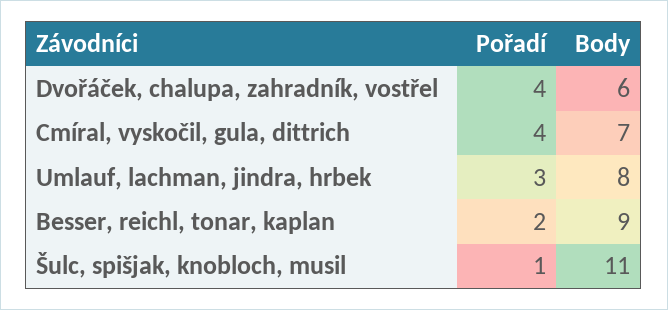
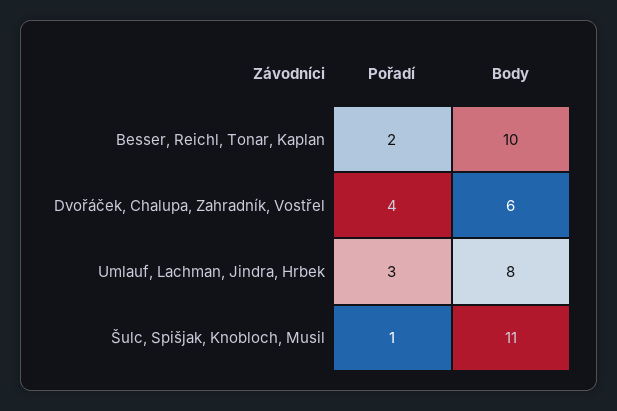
  {
    "Pořadí": {
      "Dvořáček, chalupa, zahradník, vostřel": 4,
-     "Cmíral, vyskočil, gula, dittrich": 4,
      "Umlauf, lachman, jindra, hrbek": 3,
      "Besser, reichl, tonar, kaplan": 2,
      "Šulc, spišjak, knobloch, musil": 1
    },
    "Body": {
      "Dvořáček, chalupa, zahradník, vostřel": 6,
-     "Cmíral, vyskočil, gula, dittrich": 7,
      "Umlauf, lachman, jindra, hrbek": 8,
-     "Besser, reichl, tonar, kaplan": 9,
+     "Besser, reichl, tonar, kaplan": 10,
      "Šulc, spišjak, knobloch, musil": 11
    }
  }

